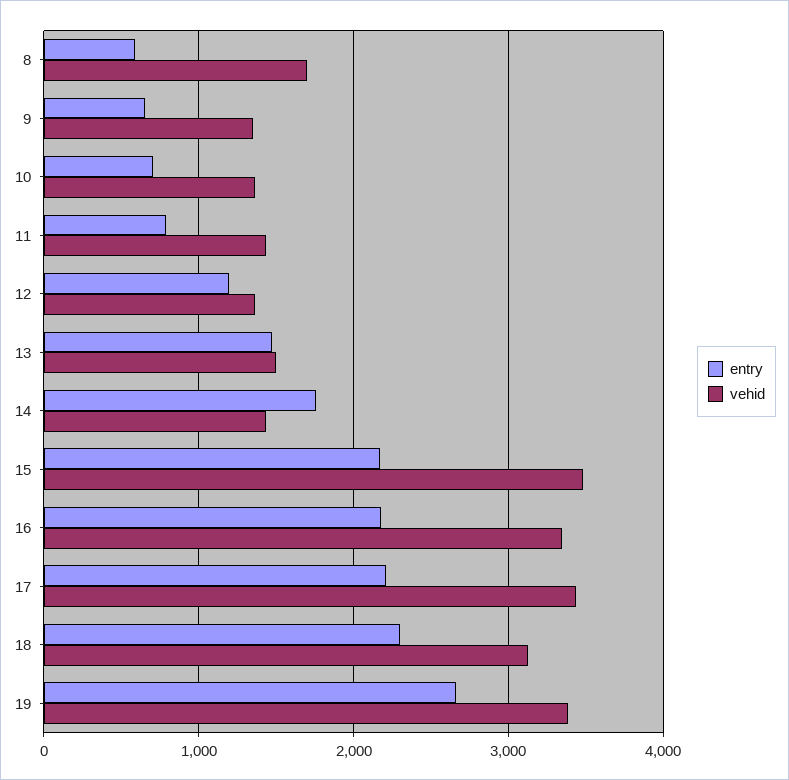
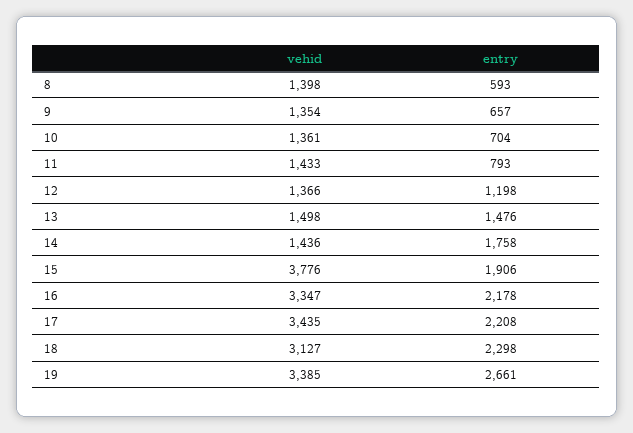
  {
    "entry": {
      "8": 593,
      "9": 657,
      "10": 704,
      "11": 793,
      "12": 1198,
      "13": 1476,
      "14": 1758,
-     "15": 2200,
+     "15": 1906,
      "16": 2178,
      "17": 2208,
      "18": 2298,
      "19": 2661
    },
    "vehid": {
-     "8": 1700,
+     "8": 1398,
      "9": 1354,
      "10": 1361,
      "11": 1433,
      "12": 1366,
      "13": 1498,
      "14": 1436,
-     "15": 3500,
+     "15": 3776,
      "16": 3347,
      "17": 3435,
      "18": 3127,
      "19": 3385
    }
  }

